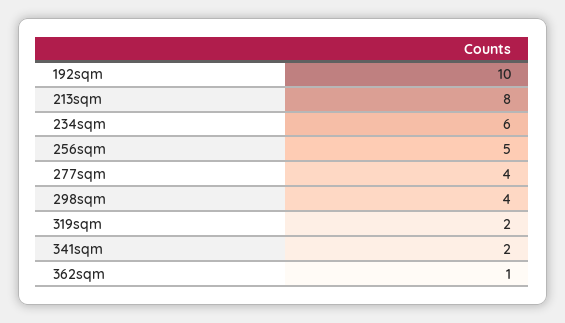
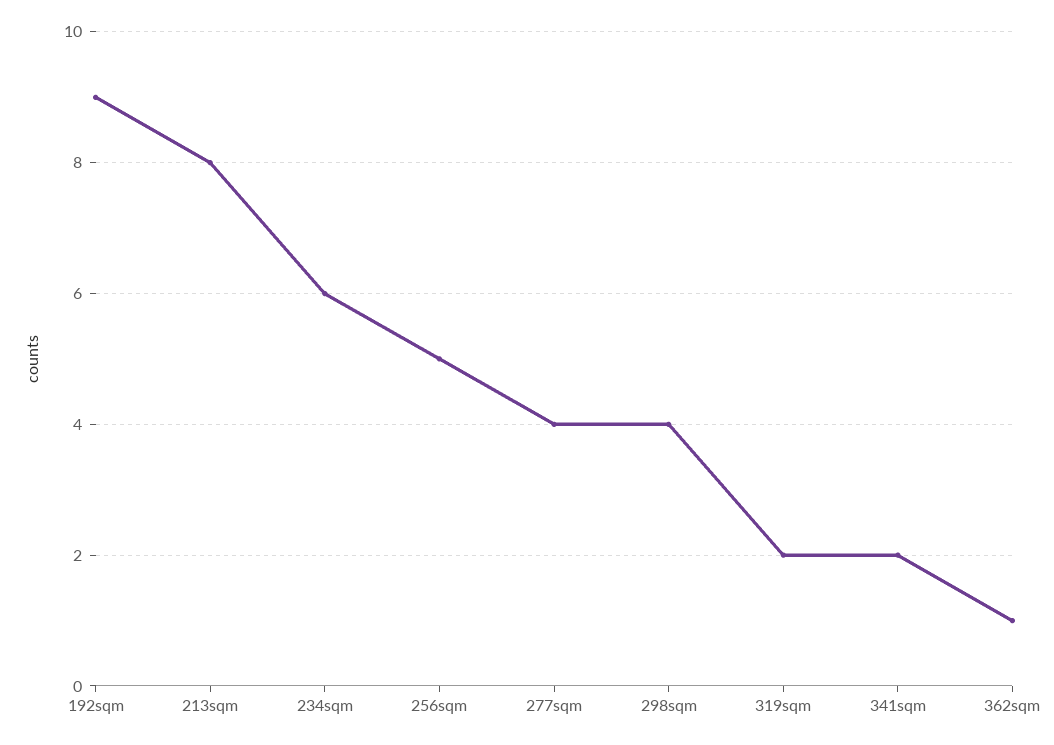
  {
-   "192sqm": 10,
+   "192sqm": 9,
    "213sqm": 8,
    "234sqm": 6,
    "256sqm": 5,
    "277sqm": 4,
    "298sqm": 4,
    "319sqm": 2,
    "341sqm": 2,
    "362sqm": 1
  }

